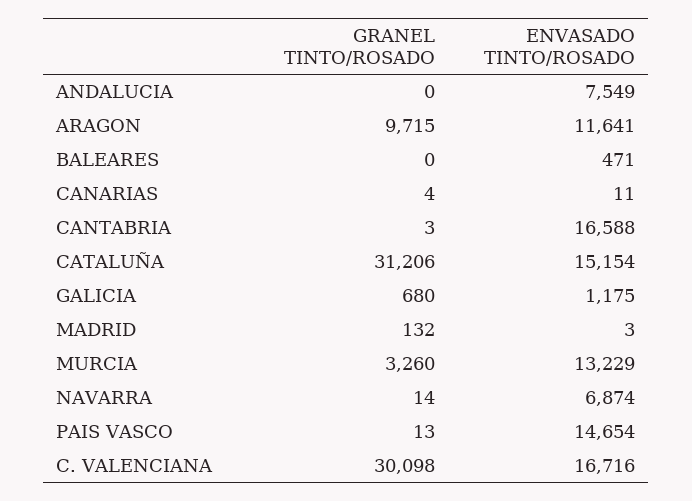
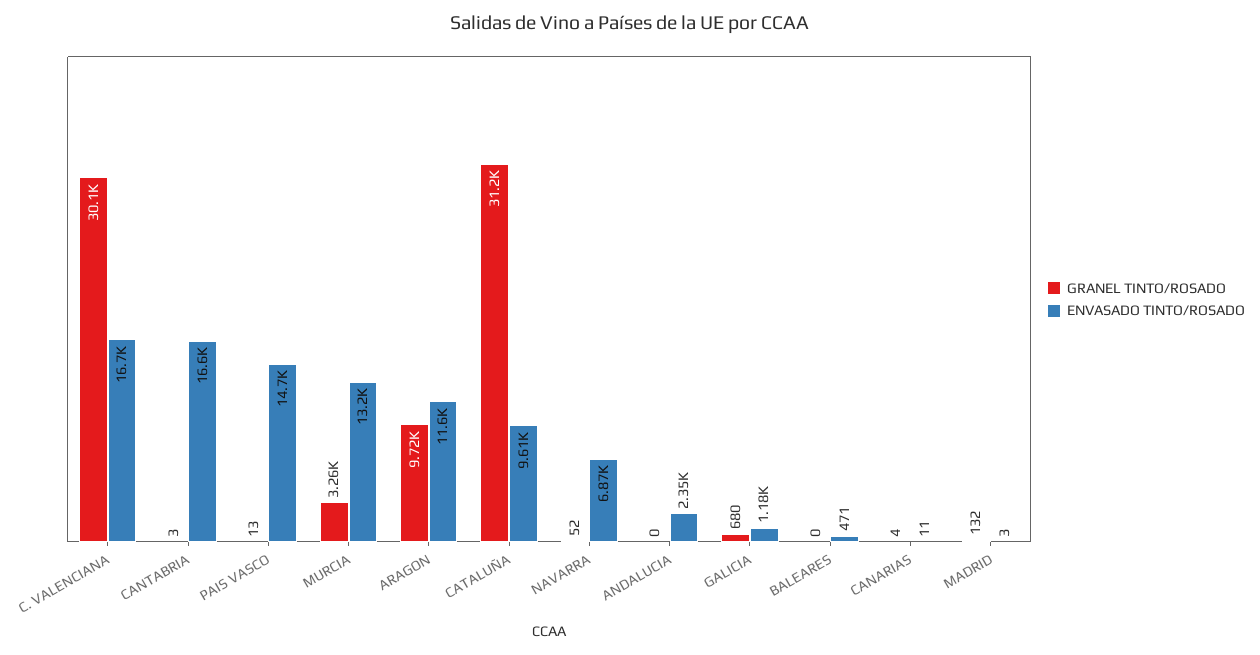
  {
    "GRANEL TINTO/ROSADO": {
      "ANDALUCIA": 0,
      "ARAGON": 9715,
      "BALEARES": 0,
      "CANARIAS": 4,
      "CANTABRIA": 3,
      "CATALUÑA": 31206,
      "GALICIA": 680,
      "MADRID": 132,
      "MURCIA": 3260,
-     "NAVARRA": 14,
+     "NAVARRA": 52,
      "PAIS VASCO": 13,
      "C. VALENCIANA": 30098
    },
    "ENVASADO TINTO/ROSADO": {
-     "ANDALUCIA": 7549,
+     "ANDALUCIA": 2350,
      "ARAGON": 11641,
      "BALEARES": 471,
      "CANARIAS": 11,
      "CANTABRIA": 16588,
-     "CATALUÑA": 15154,
+     "CATALUÑA": 9610,
      "GALICIA": 1175,
      "MADRID": 3,
      "MURCIA": 13229,
      "NAVARRA": 6874,
      "PAIS VASCO": 14654,
      "C. VALENCIANA": 16716
    }
  }

